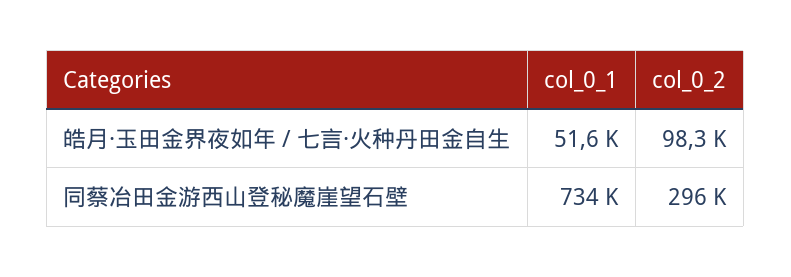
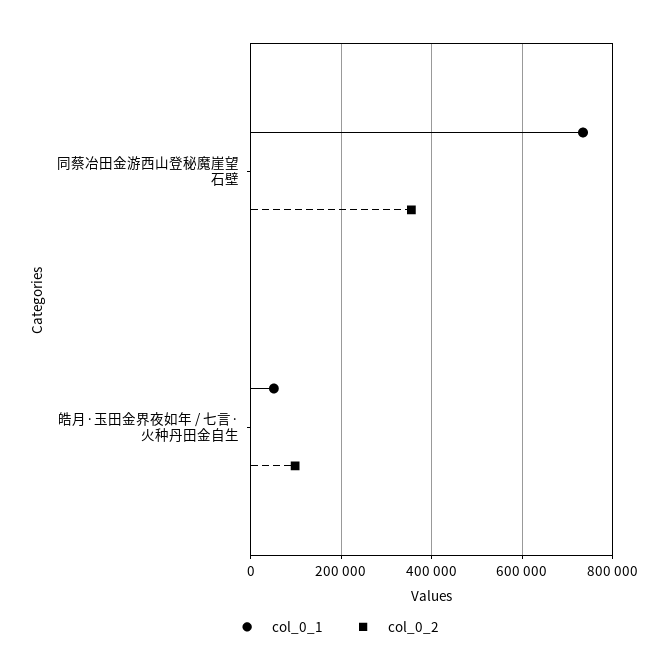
  {
    "col_0_1": {
      "皓月·玉田金界夜如年 / 七言·火种丹田金自生": 51600,
      "同蔡冶田金游西山登秘魔崖望石壁": 734000
    },
    "col_0_2": {
      "皓月·玉田金界夜如年 / 七言·火种丹田金自生": 98300,
-     "同蔡冶田金游西山登秘魔崖望石壁": 296000
+     "同蔡冶田金游西山登秘魔崖望石壁": 360000
    }
  }

